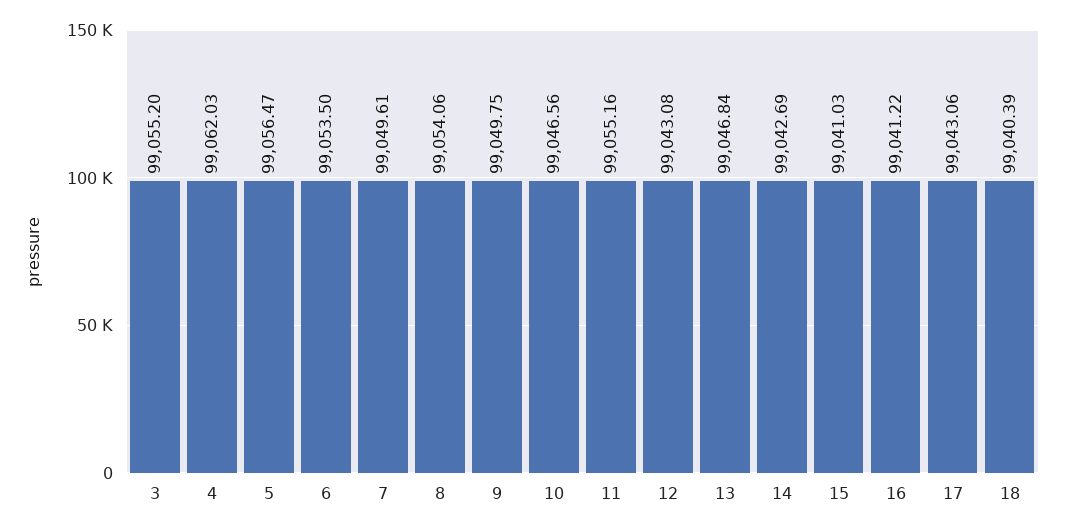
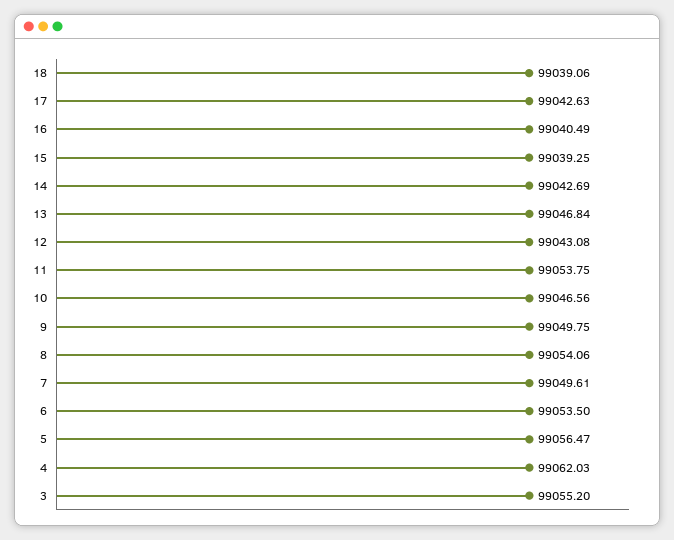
  {
    "3": 99055.2,
    "4": 99062.03,
    "5": 99056.47,
    "6": 99053.5,
    "7": 99049.61,
    "8": 99054.06,
    "9": 99049.75,
    "10": 99046.56,
-   "11": 99055.16,
+   "11": 99053.75,
    "12": 99043.08,
    "13": 99046.84,
    "14": 99042.69,
-   "15": 99041.03,
+   "15": 99039.25,
-   "16": 99041.22,
+   "16": 99040.49,
-   "17": 99043.06,
+   "17": 99042.63,
-   "18": 99040.39
+   "18": 99039.06
  }

